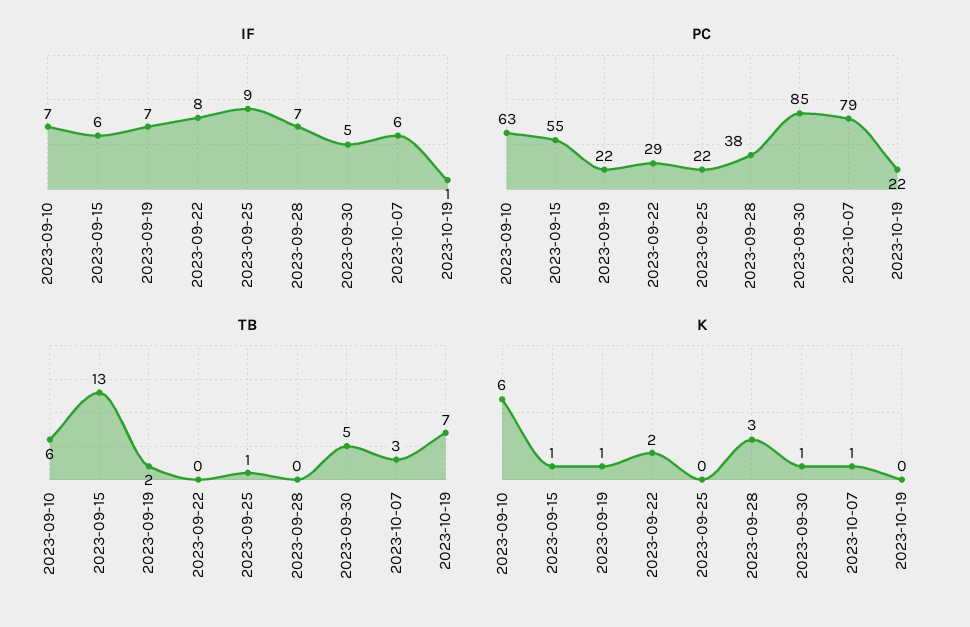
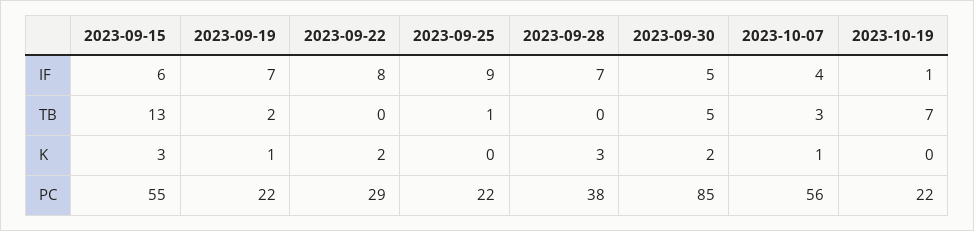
  {
    "IF": {
-     "2023-09-10": 7,
      "2023-09-15": 6,
      "2023-09-19": 7,
      "2023-09-22": 8,
      "2023-09-25": 9,
      "2023-09-28": 7,
      "2023-09-30": 5,
-     "2023-10-07": 6,
+     "2023-10-07": 4,
      "2023-10-19": 1
    },
    "PC": {
-     "2023-09-10": 63,
      "2023-09-15": 55,
      "2023-09-19": 22,
      "2023-09-22": 29,
      "2023-09-25": 22,
      "2023-09-28": 38,
      "2023-09-30": 85,
-     "2023-10-07": 79,
+     "2023-10-07": 56,
      "2023-10-19": 22
    },
    "TB": {
-     "2023-09-10": 6,
      "2023-09-15": 13,
      "2023-09-19": 2,
      "2023-09-22": 0,
      "2023-09-25": 1,
      "2023-09-28": 0,
      "2023-09-30": 5,
      "2023-10-07": 3,
      "2023-10-19": 7
    },
    "K": {
-     "2023-09-10": 6,
-     "2023-09-15": 1,
+     "2023-09-15": 3,
      "2023-09-19": 1,
      "2023-09-22": 2,
      "2023-09-25": 0,
      "2023-09-28": 3,
-     "2023-09-30": 1,
+     "2023-09-30": 2,
      "2023-10-07": 1,
      "2023-10-19": 0
    }
  }

